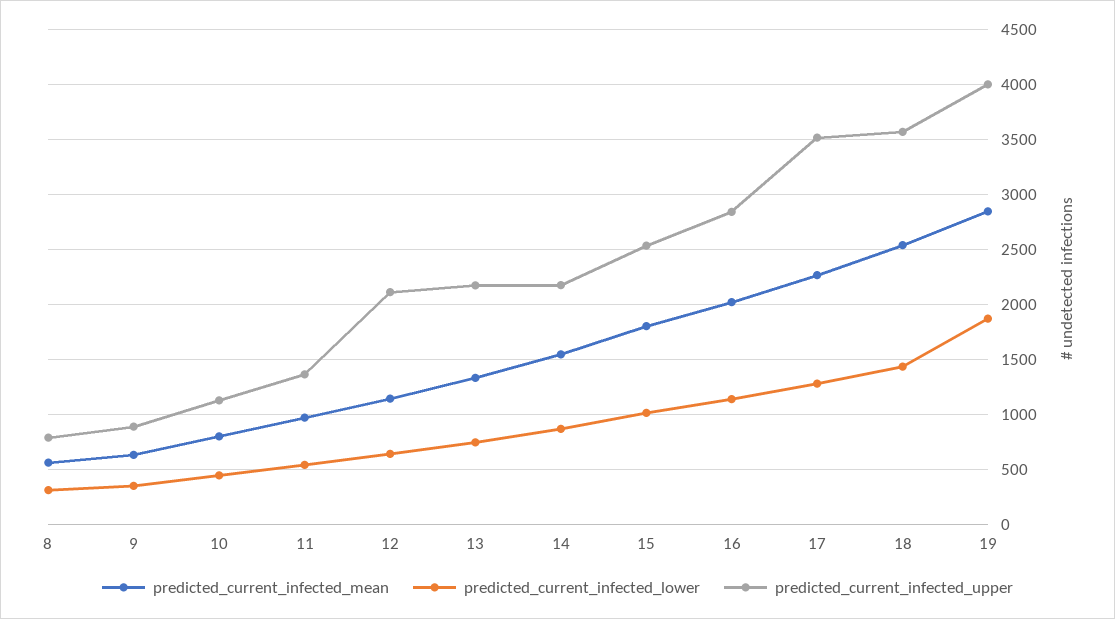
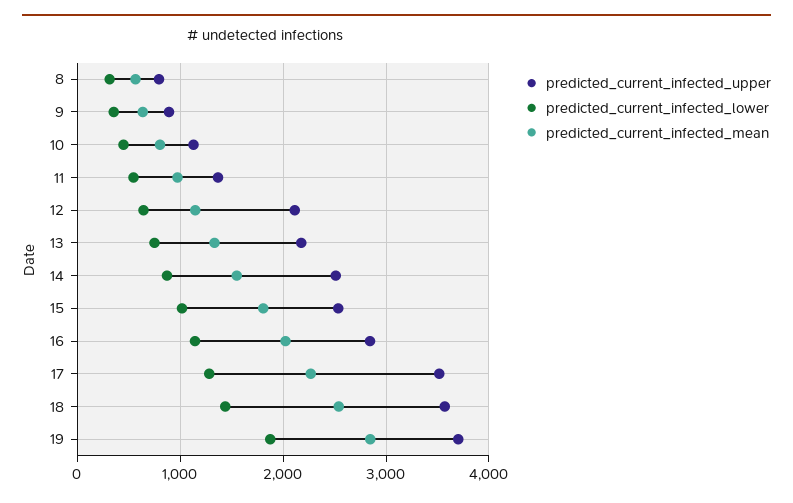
  {
    "predicted_current_infected_mean": {
      "8": 600,
      "9": 600,
      "10": 800,
      "11": 1000,
      "12": 1100,
      "13": 1300,
      "14": 1500,
      "15": 1800,
      "16": 2000,
      "17": 2300,
      "18": 2500,
      "19": 2800
    },
    "predicted_current_infected_lower": {
      "8": 300,
      "9": 400,
      "10": 400,
      "11": 500,
      "12": 600,
      "13": 700,
      "14": 900,
      "15": 1000,
      "16": 1100,
      "17": 1300,
      "18": 1400,
      "19": 1900
    },
    "predicted_current_infected_upper": {
      "8": 800,
      "9": 900,
      "10": 1100,
      "11": 1400,
      "12": 2100,
      "13": 2200,
-     "14": 2200,
+     "14": 2500,
      "15": 2500,
      "16": 2800,
      "17": 3500,
      "18": 3600,
-     "19": 4000
+     "19": 3700
    }
  }

